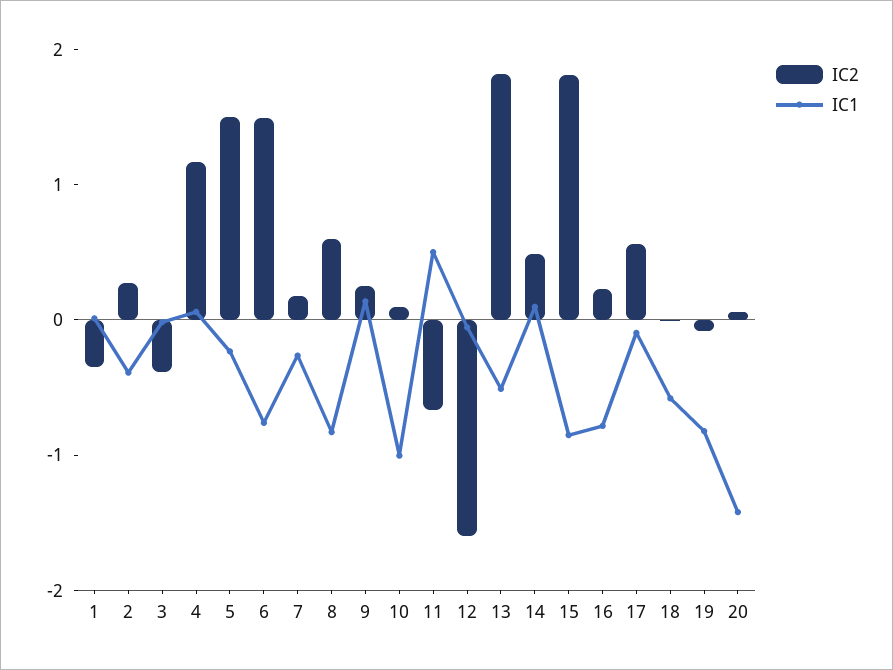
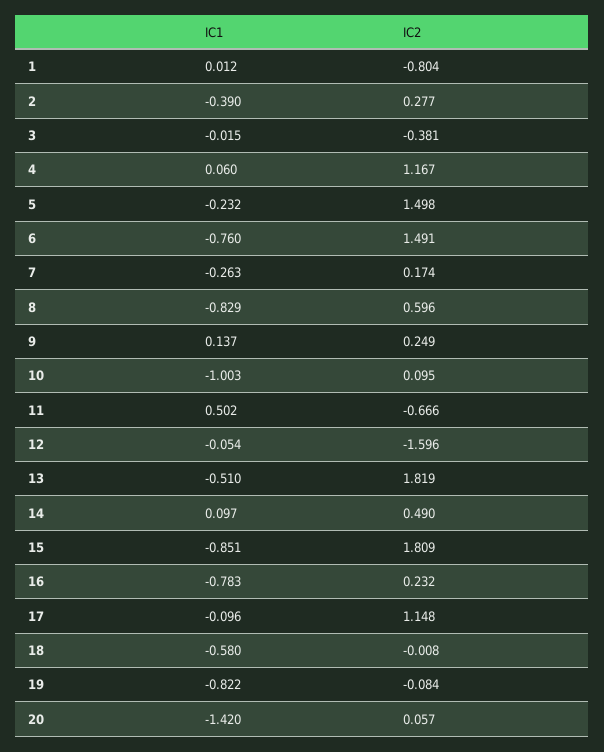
  {
    "IC2": {
-     "1": -0.4,
+     "1": -0.804,
      "2": 0.277,
      "3": -0.381,
      "4": 1.167,
      "5": 1.498,
      "6": 1.491,
      "7": 0.174,
      "8": 0.596,
      "9": 0.249,
      "10": 0.095,
      "11": -0.666,
      "12": -1.596,
      "13": 1.819,
      "14": 0.49,
      "15": 1.809,
      "16": 0.232,
-     "17": 0.6,
+     "17": 1.148,
      "18": -0.008,
      "19": -0.084,
      "20": 0.057
    },
    "IC1": {
      "1": 0.012,
      "2": -0.39,
      "3": -0.015,
      "4": 0.06,
      "5": -0.232,
      "6": -0.76,
      "7": -0.263,
      "8": -0.829,
      "9": 0.137,
      "10": -1.003,
      "11": 0.502,
      "12": -0.054,
      "13": -0.51,
      "14": 0.097,
      "15": -0.851,
      "16": -0.783,
      "17": -0.096,
      "18": -0.58,
      "19": -0.822,
      "20": -1.42
    }
  }

